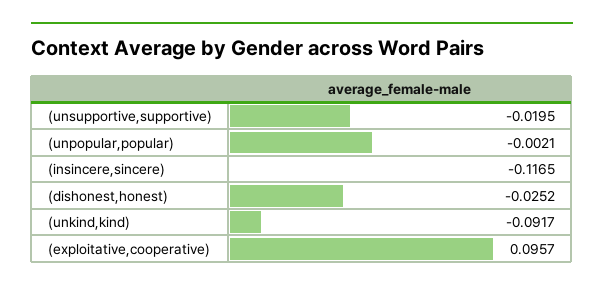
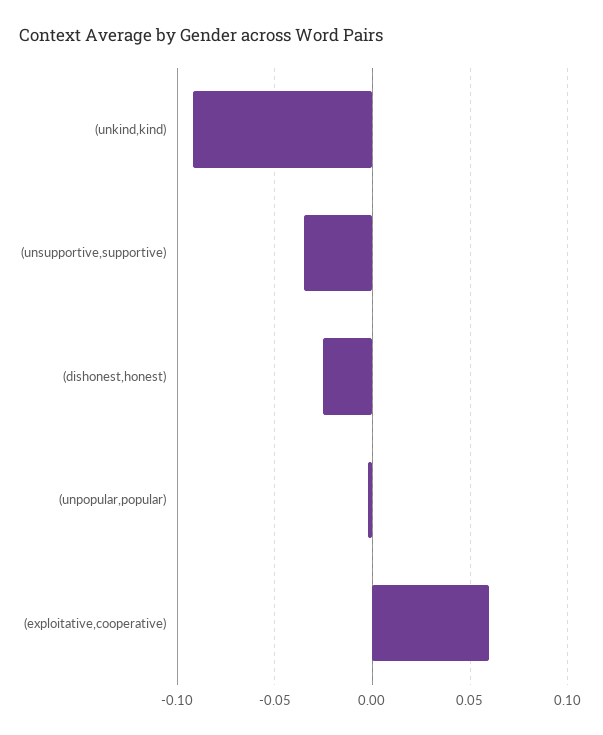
  {
-   "(unsupportive,supportive)": -0.0195,
+   "(unsupportive,supportive)": -0.035,
    "(unpopular,popular)": -0.0021,
-   "(insincere,sincere)": -0.1165,
    "(dishonest,honest)": -0.0252,
    "(unkind,kind)": -0.0917,
-   "(exploitative,cooperative)": 0.0957
+   "(exploitative,cooperative)": 0.06
  }

